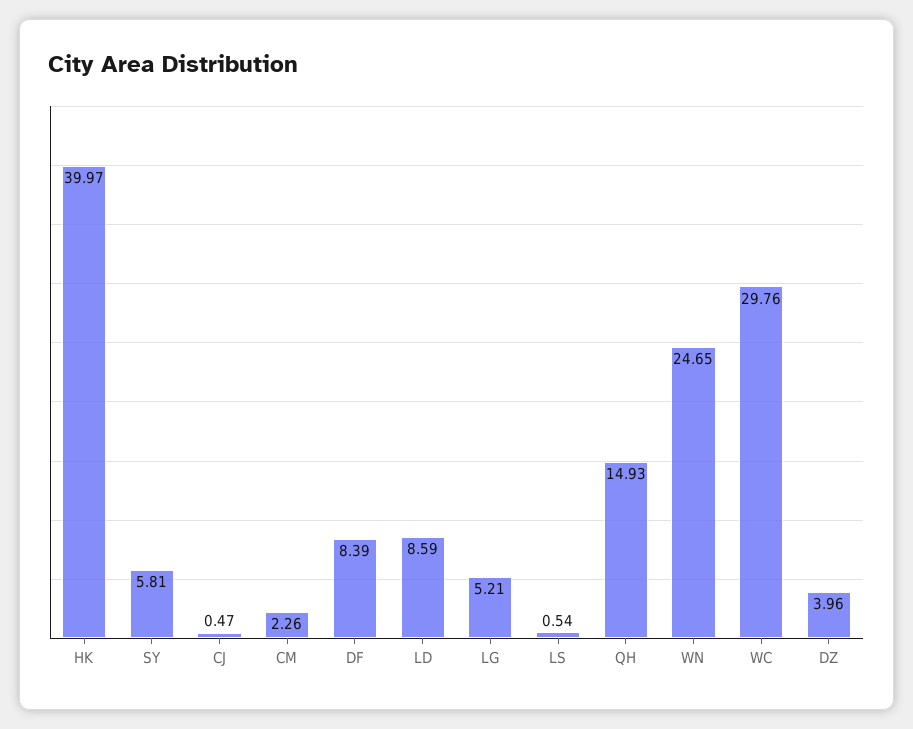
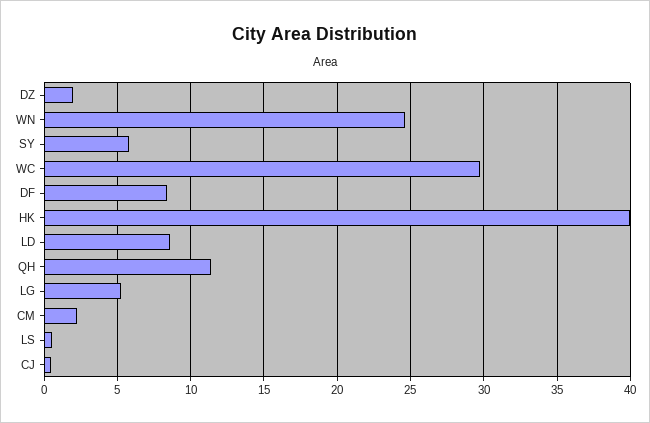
  {
    "HK": 39.97,
    "SY": 5.81,
    "CJ": 0.47,
    "CM": 2.26,
    "DF": 8.39,
    "LD": 8.59,
    "LG": 5.21,
    "LS": 0.54,
-   "QH": 14.93,
+   "QH": 11.5,
    "WN": 24.65,
    "WC": 29.76,
-   "DZ": 3.96
+   "DZ": 2
  }

